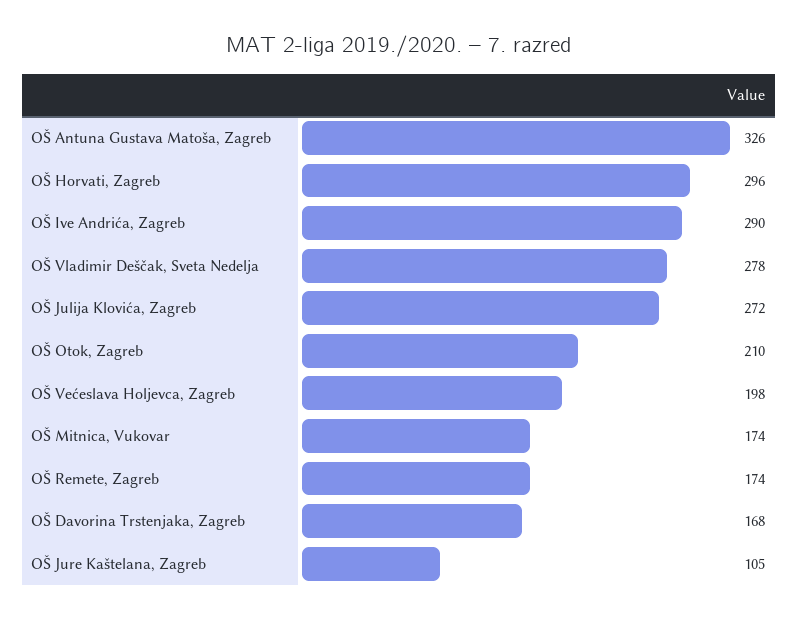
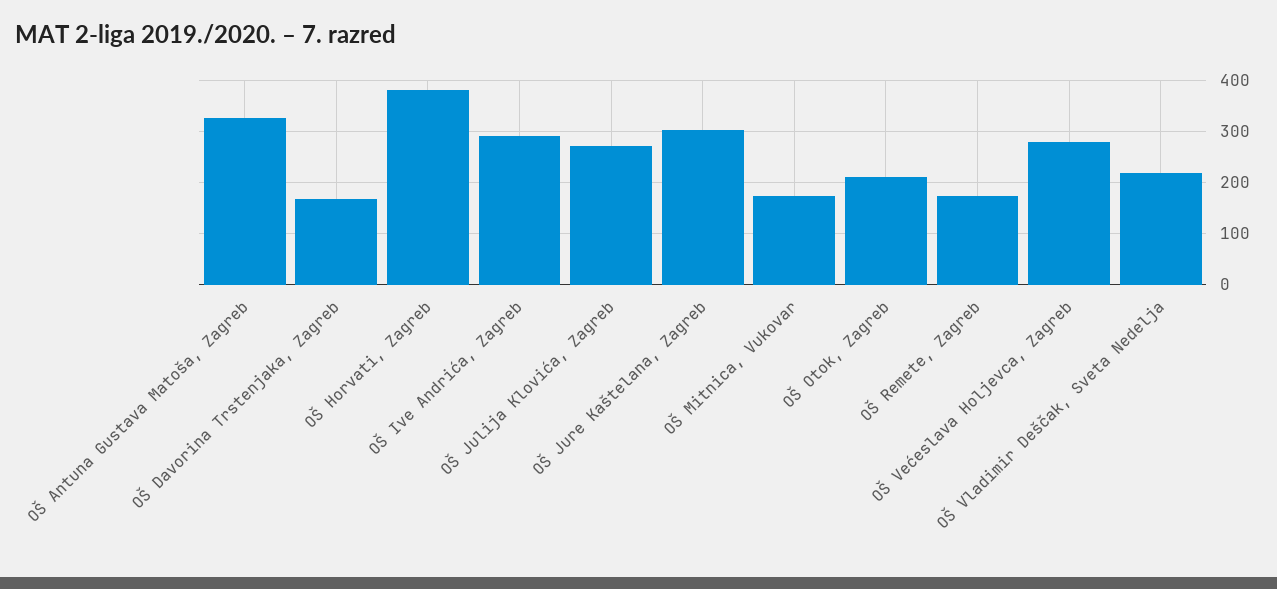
  {
    "OŠ Antuna Gustava Matoša, Zagreb": 326,
-   "OŠ Horvati, Zagreb": 296,
+   "OŠ Horvati, Zagreb": 380,
    "OŠ Ive Andrića, Zagreb": 290,
-   "OŠ Vladimir Deščak, Sveta Nedelja": 278,
+   "OŠ Vladimir Deščak, Sveta Nedelja": 220,
    "OŠ Julija Klovića, Zagreb": 272,
    "OŠ Otok, Zagreb": 210,
-   "OŠ Većeslava Holjevca, Zagreb": 198,
+   "OŠ Većeslava Holjevca, Zagreb": 280,
    "OŠ Mitnica, Vukovar": 174,
    "OŠ Remete, Zagreb": 174,
    "OŠ Davorina Trstenjaka, Zagreb": 168,
-   "OŠ Jure Kaštelana, Zagreb": 105
+   "OŠ Jure Kaštelana, Zagreb": 300
  }

